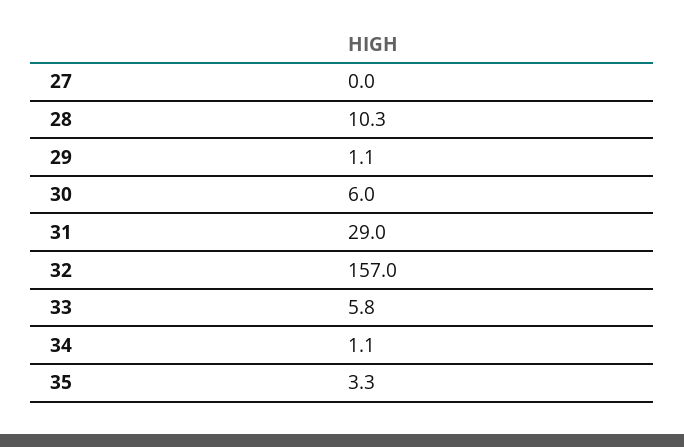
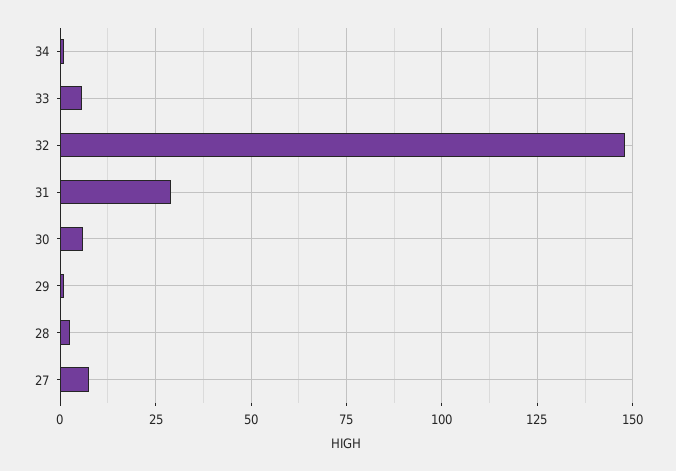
  {
-   "27": 0,
+   "27": 7.5,
-   "28": 10.3,
+   "28": 2.5,
    "29": 1.1,
    "30": 6,
    "31": 29,
-   "32": 157,
+   "32": 147.5,
    "33": 5.8,
-   "34": 1.1,
+   "34": 1.1
-   "35": 3.3
  }

